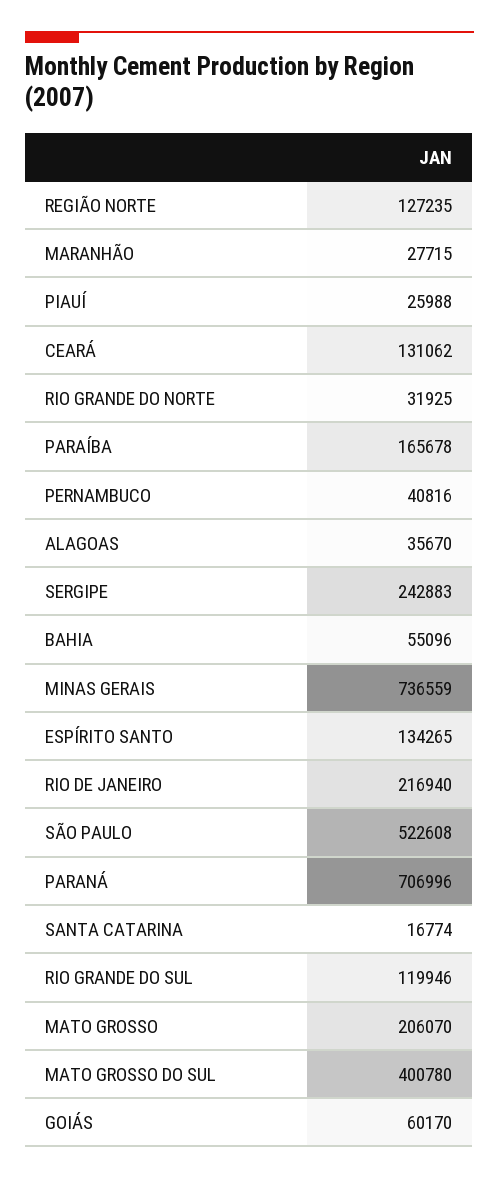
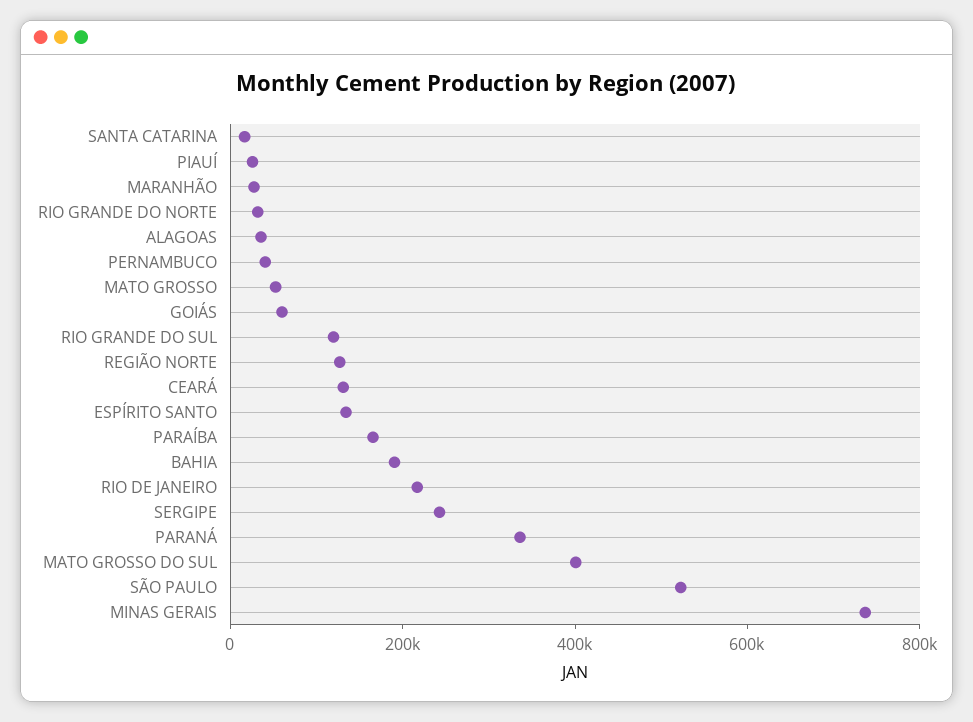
  {
    "REGIÃO NORTE": 127235,
    "MARANHÃO": 27715,
    "PIAUÍ": 25988,
    "CEARÁ": 131062,
    "RIO GRANDE DO NORTE": 31925,
    "PARAÍBA": 165678,
    "PERNAMBUCO": 40816,
    "ALAGOAS": 35670,
    "SERGIPE": 242883,
-   "BAHIA": 55096,
+   "BAHIA": 200000,
    "MINAS GERAIS": 736559,
    "ESPÍRITO SANTO": 134265,
    "RIO DE JANEIRO": 216940,
    "SÃO PAULO": 522608,
-   "PARANÁ": 706996,
+   "PARANÁ": 350000,
    "SANTA CATARINA": 16774,
    "RIO GRANDE DO SUL": 119946,
-   "MATO GROSSO": 206070,
+   "MATO GROSSO": 50000,
    "MATO GROSSO DO SUL": 400780,
    "GOIÁS": 60170
  }

